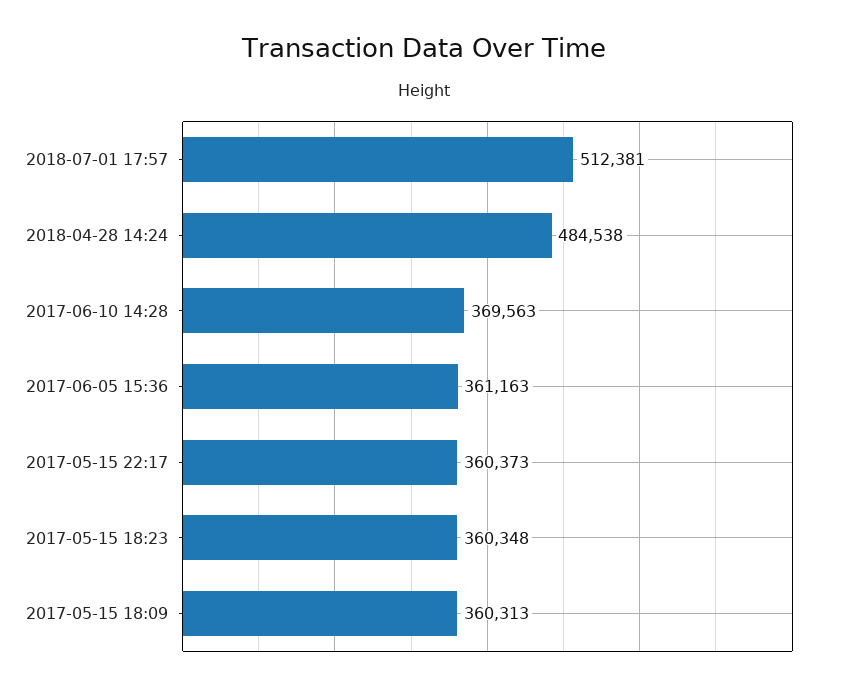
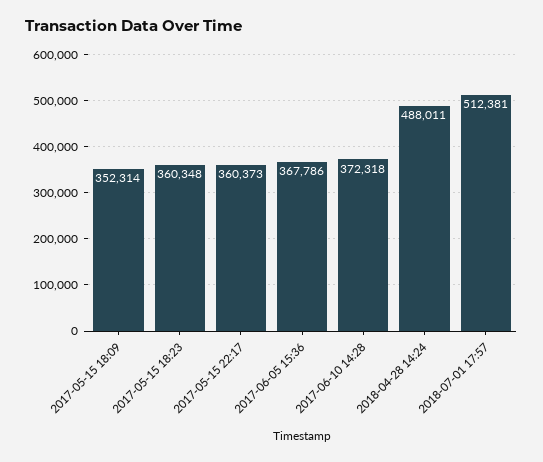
  {
    "2018-07-01 17:57": 512381,
-   "2018-04-28 14:24": 484538,
+   "2018-04-28 14:24": 488011,
-   "2017-06-10 14:28": 369563,
+   "2017-06-10 14:28": 372318,
-   "2017-06-05 15:36": 361163,
+   "2017-06-05 15:36": 367786,
    "2017-05-15 22:17": 360373,
    "2017-05-15 18:23": 360348,
-   "2017-05-15 18:09": 360313
+   "2017-05-15 18:09": 352314
  }

